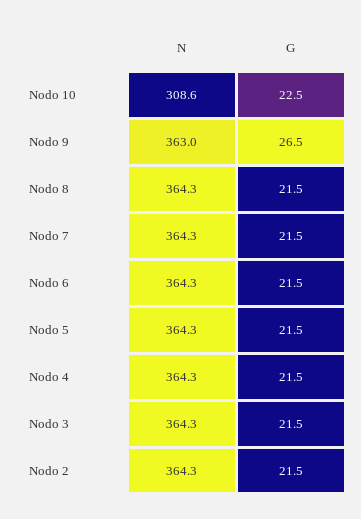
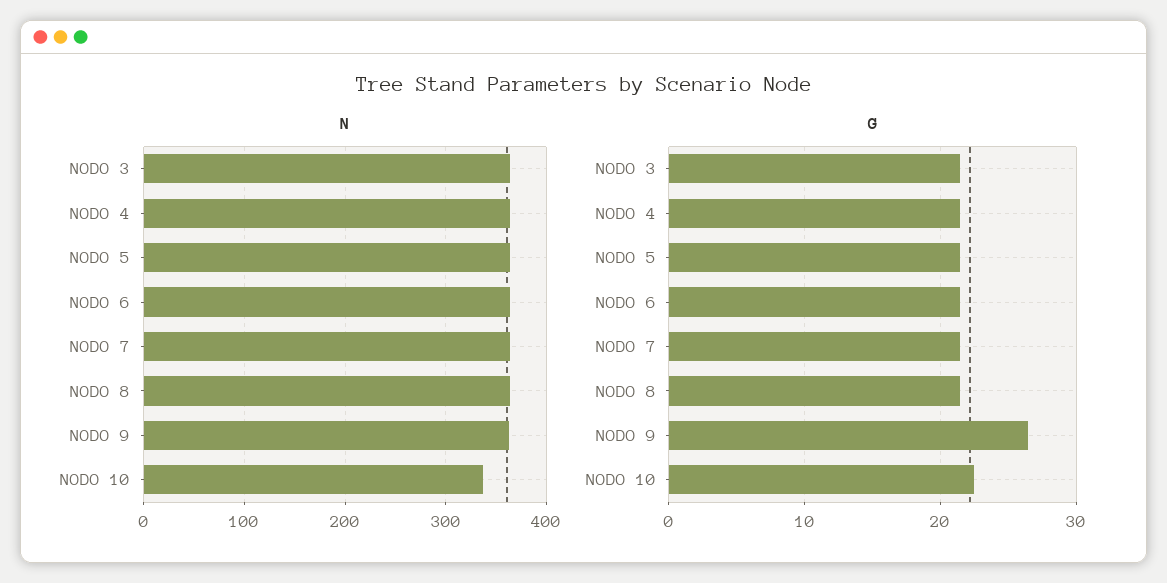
  {
    "N": {
-     "Nodo 10": 308.6,
+     "Nodo 10": 340,
      "Nodo 9": 363,
      "Nodo 8": 364.3,
      "Nodo 7": 364.3,
      "Nodo 6": 364.3,
      "Nodo 5": 364.3,
      "Nodo 4": 364.3,
-     "Nodo 3": 364.3,
+     "Nodo 3": 364.3
-     "Nodo 2": 364.3
    },
    "G": {
      "Nodo 10": 22.5,
      "Nodo 9": 26.5,
      "Nodo 8": 21.5,
      "Nodo 7": 21.5,
      "Nodo 6": 21.5,
      "Nodo 5": 21.5,
      "Nodo 4": 21.5,
-     "Nodo 3": 21.5,
+     "Nodo 3": 21.5
-     "Nodo 2": 21.5
    }
  }

